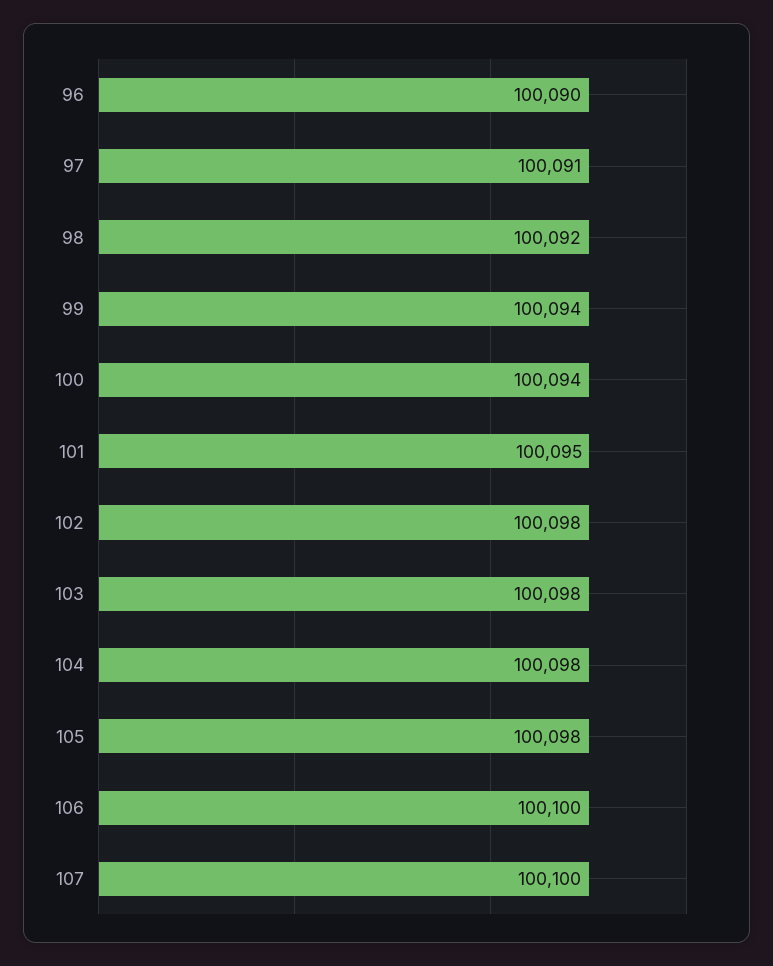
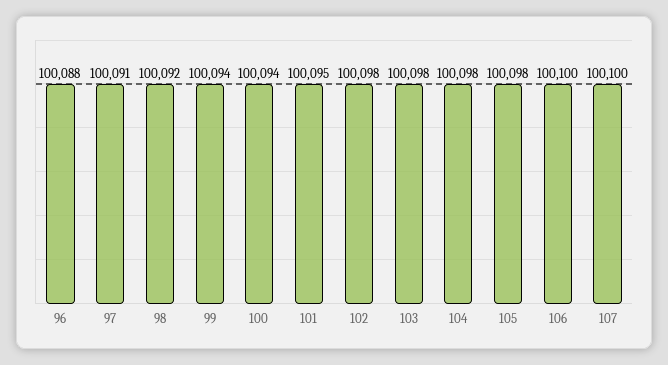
  {
-   "96": 100090,
+   "96": 100088,
    "97": 100091,
    "98": 100092,
    "99": 100094,
    "100": 100094,
    "101": 100095,
    "102": 100098,
    "103": 100098,
    "104": 100098,
    "105": 100098,
    "106": 100100,
    "107": 100100
  }

